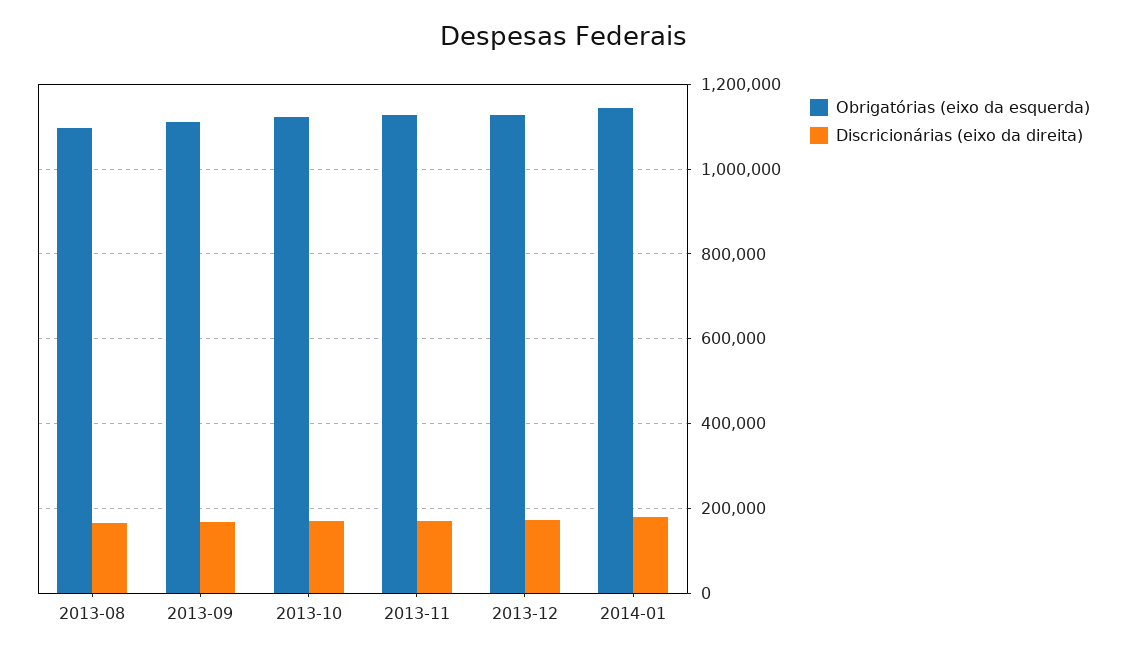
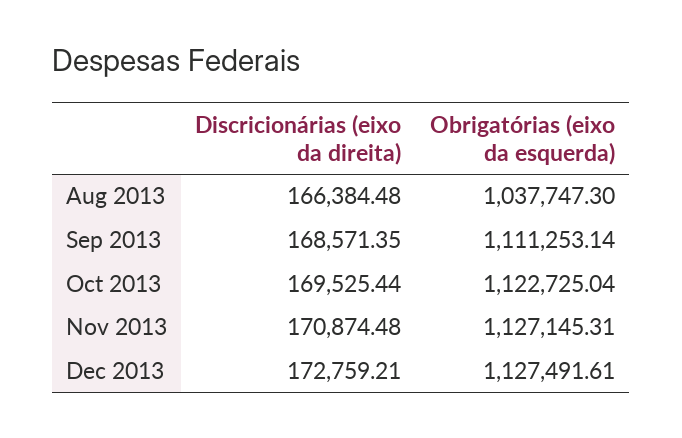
  {
    "Obrigatórias (eixo da esquerda)": {
-     "2013-08": 1100000,
+     "2013-08": 1037747.3,
      "2013-09": 1111253.14,
      "2013-10": 1122725.04,
      "2013-11": 1127145.31,
-     "2013-12": 1127491.61,
+     "2013-12": 1127491.61
-     "2014-01": 1140000
    },
    "Discricionárias (eixo da direita)": {
      "2013-08": 166384.48,
      "2013-09": 168571.35,
      "2013-10": 169525.44,
      "2013-11": 170874.48,
-     "2013-12": 172759.21,
+     "2013-12": 172759.21
-     "2014-01": 180000
    }
  }

